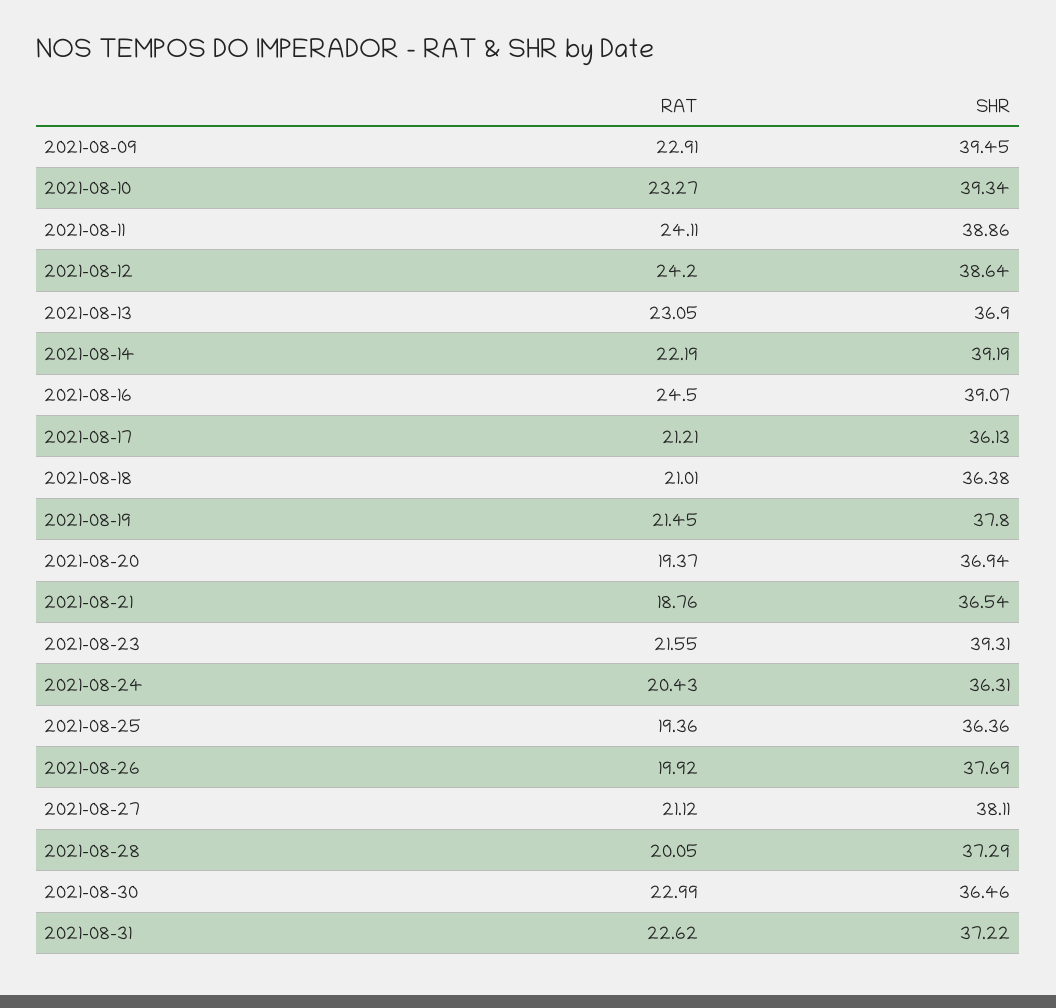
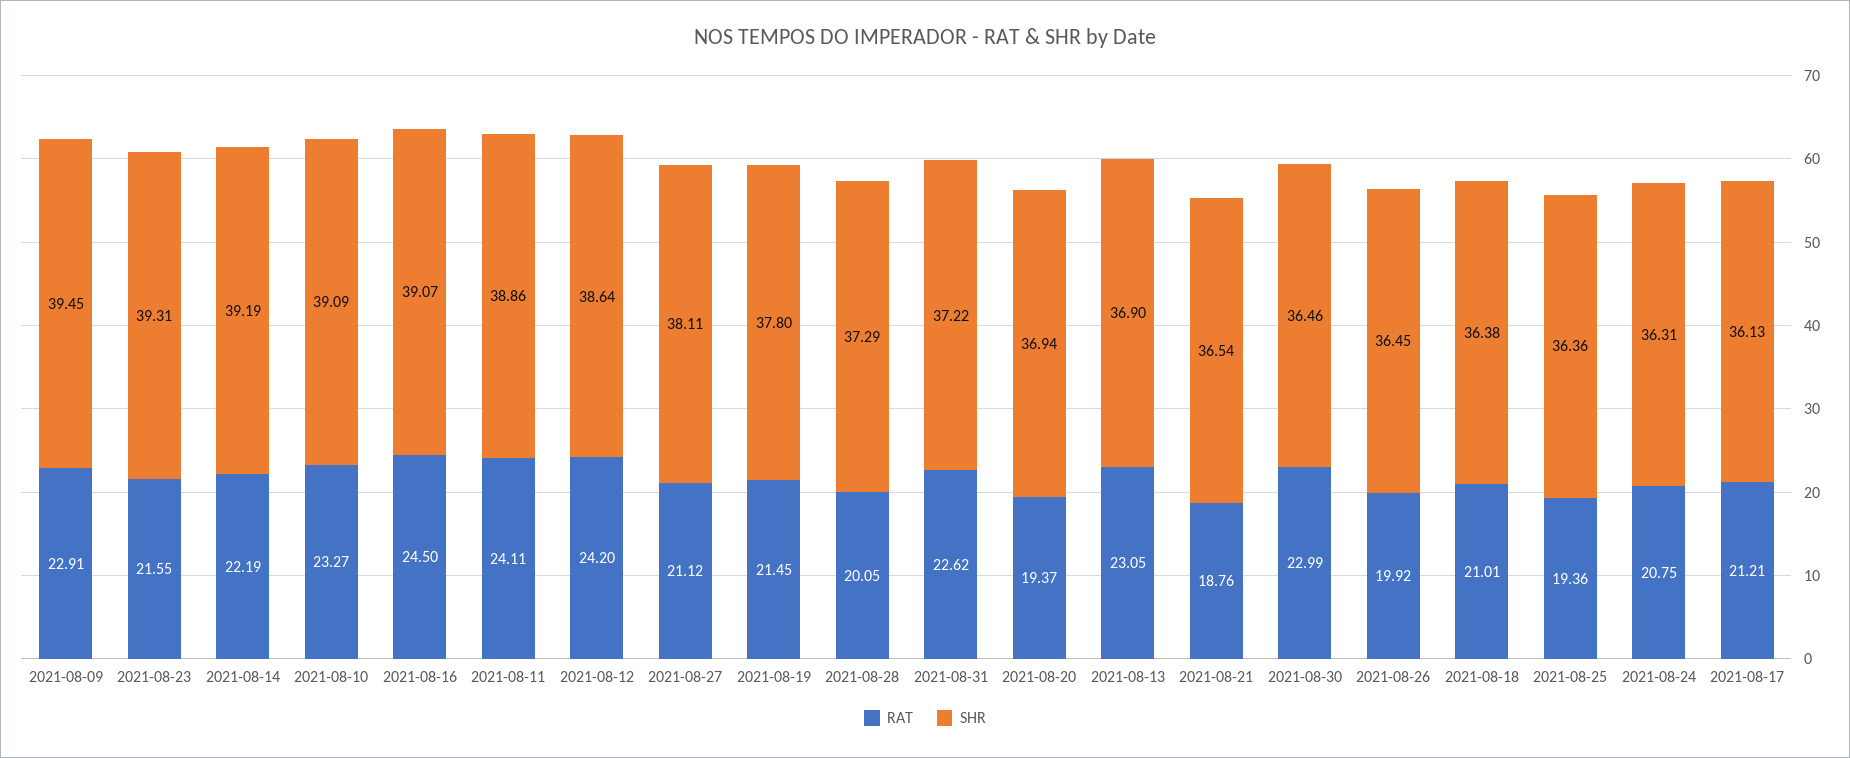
  {
    "RAT": {
      "2021-08-09": 22.91,
      "2021-08-10": 23.27,
      "2021-08-11": 24.11,
      "2021-08-12": 24.2,
      "2021-08-13": 23.05,
      "2021-08-14": 22.19,
      "2021-08-16": 24.5,
      "2021-08-17": 21.21,
      "2021-08-18": 21.01,
      "2021-08-19": 21.45,
      "2021-08-20": 19.37,
      "2021-08-21": 18.76,
      "2021-08-23": 21.55,
-     "2021-08-24": 20.43,
+     "2021-08-24": 20.75,
      "2021-08-25": 19.36,
      "2021-08-26": 19.92,
      "2021-08-27": 21.12,
      "2021-08-28": 20.05,
      "2021-08-30": 22.99,
      "2021-08-31": 22.62
    },
    "SHR": {
      "2021-08-09": 39.45,
-     "2021-08-10": 39.34,
+     "2021-08-10": 39.09,
      "2021-08-11": 38.86,
      "2021-08-12": 38.64,
      "2021-08-13": 36.9,
      "2021-08-14": 39.19,
      "2021-08-16": 39.07,
      "2021-08-17": 36.13,
      "2021-08-18": 36.38,
      "2021-08-19": 37.8,
      "2021-08-20": 36.94,
      "2021-08-21": 36.54,
      "2021-08-23": 39.31,
      "2021-08-24": 36.31,
      "2021-08-25": 36.36,
-     "2021-08-26": 37.69,
+     "2021-08-26": 36.45,
      "2021-08-27": 38.11,
      "2021-08-28": 37.29,
      "2021-08-30": 36.46,
      "2021-08-31": 37.22
    }
  }

